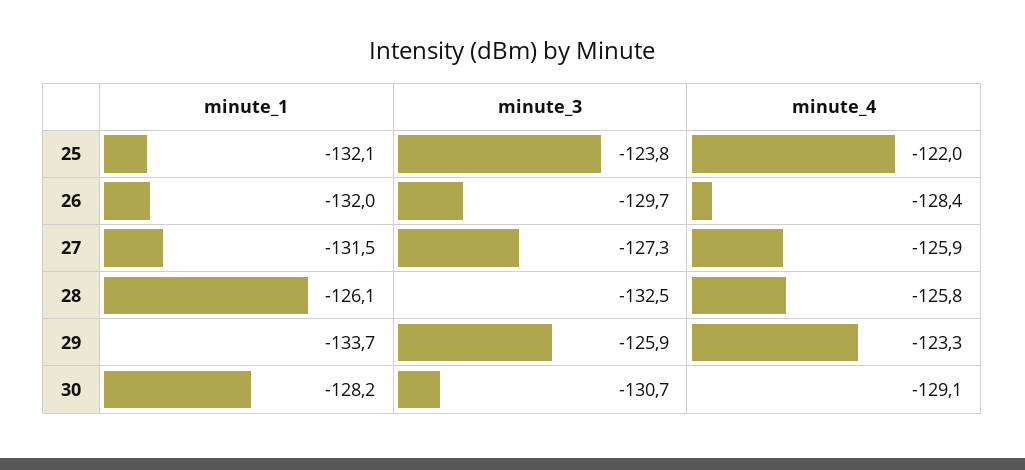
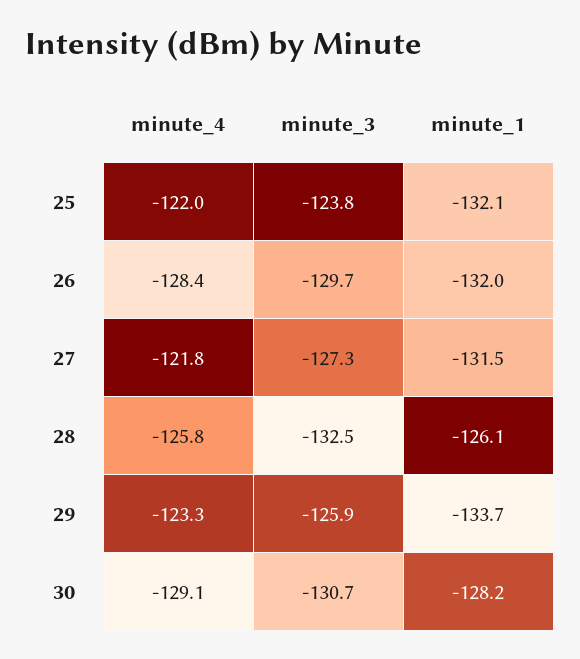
  {
    "minute_1": {
      "25": -132.1,
      "26": -132,
      "27": -131.5,
      "28": -126.1,
      "29": -133.7,
      "30": -128.2
    },
    "minute_3": {
      "25": -123.8,
      "26": -129.7,
      "27": -127.3,
      "28": -132.5,
      "29": -125.9,
      "30": -130.7
    },
    "minute_4": {
      "25": -122,
      "26": -128.4,
-     "27": -125.9,
+     "27": -121.8,
      "28": -125.8,
      "29": -123.3,
      "30": -129.1
    }
  }

